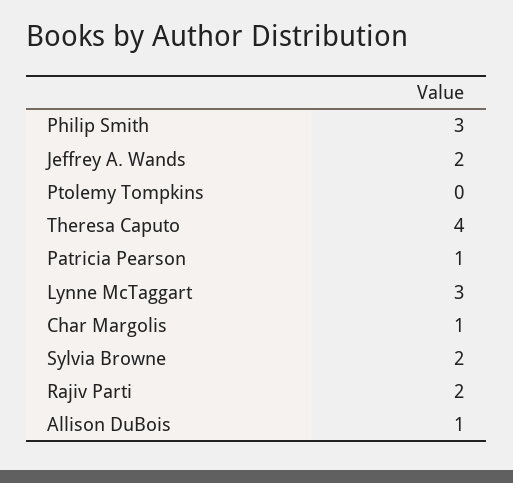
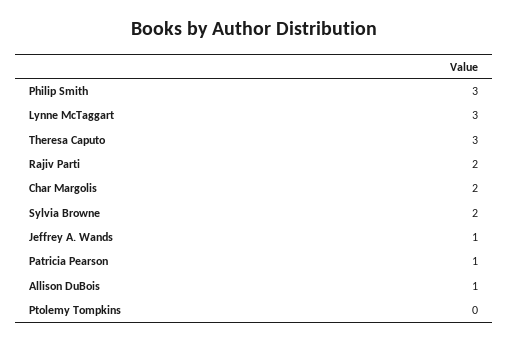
  {
    "Philip Smith": 3,
-   "Jeffrey A. Wands": 2,
+   "Jeffrey A. Wands": 1,
    "Ptolemy Tompkins": 0,
-   "Theresa Caputo": 4,
+   "Theresa Caputo": 3,
    "Patricia Pearson": 1,
    "Lynne McTaggart": 3,
-   "Char Margolis": 1,
+   "Char Margolis": 2,
    "Sylvia Browne": 2,
    "Rajiv Parti": 2,
    "Allison DuBois": 1
  }

